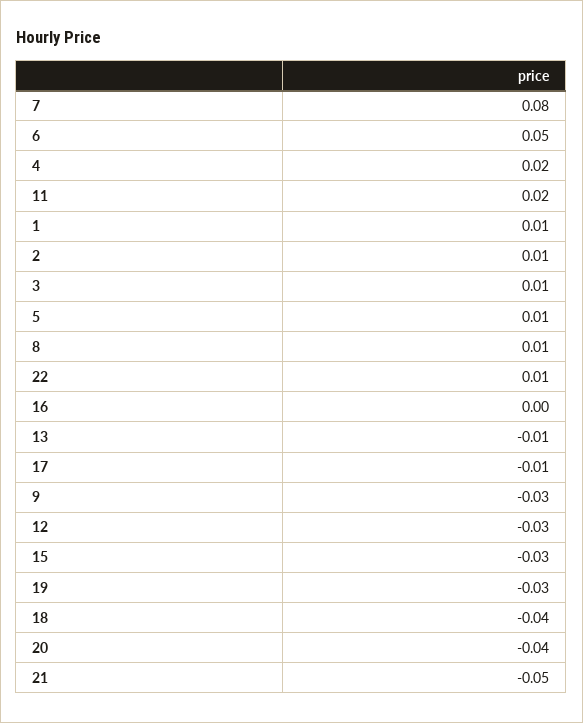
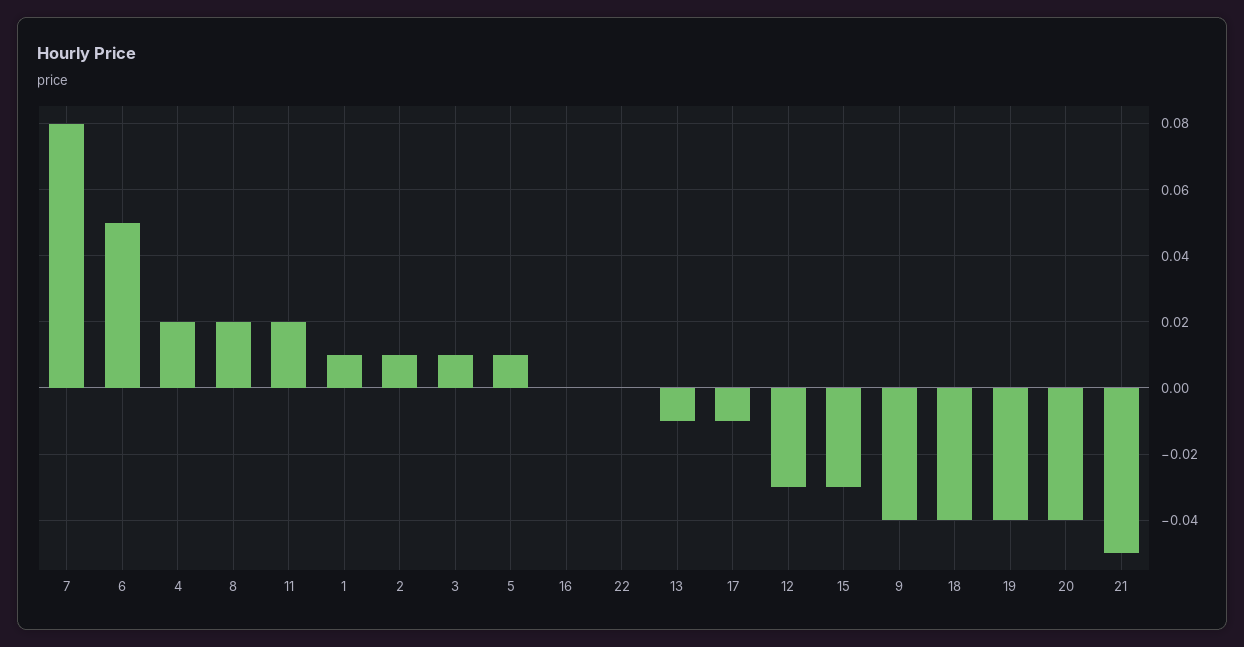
  {
    "7": 0.08,
    "6": 0.05,
    "4": 0.02,
    "11": 0.02,
    "1": 0.01,
    "2": 0.01,
    "3": 0.01,
    "5": 0.01,
-   "8": 0.01,
+   "8": 0.02,
-   "22": 0.01,
+   "22": 0,
    "16": 0,
    "13": -0.01,
    "17": -0.01,
-   "9": -0.03,
+   "9": -0.04,
    "12": -0.03,
    "15": -0.03,
-   "19": -0.03,
+   "19": -0.04,
    "18": -0.04,
    "20": -0.04,
    "21": -0.05
  }

